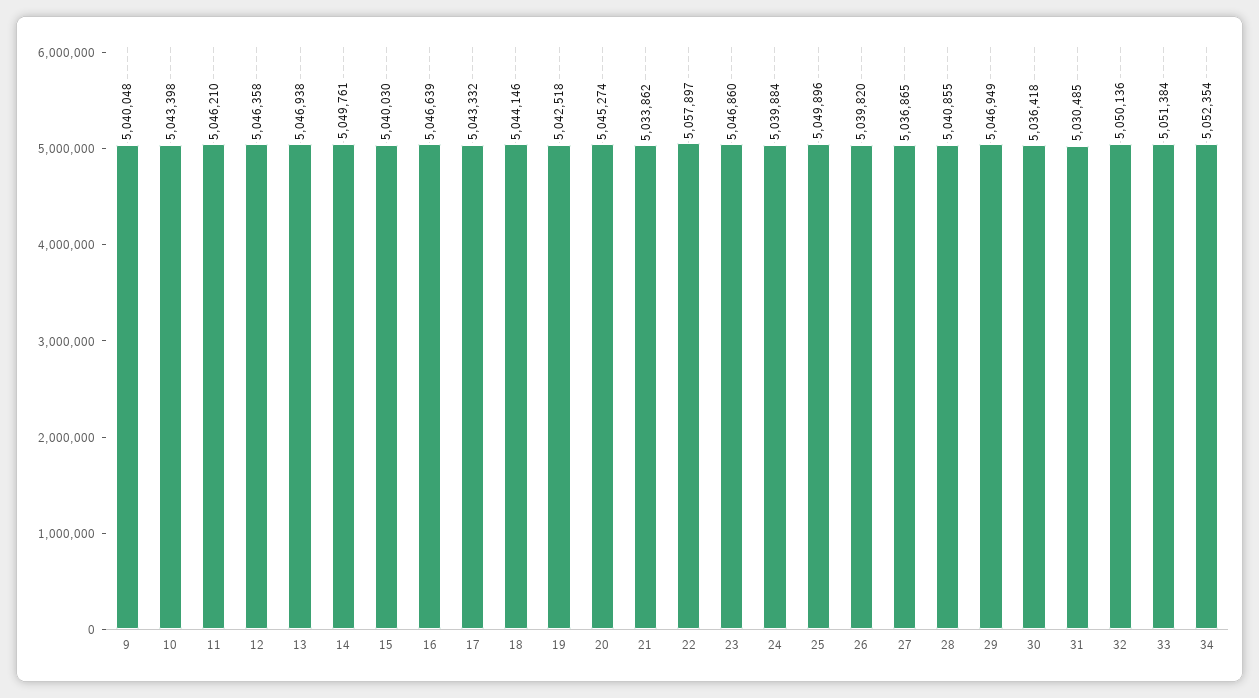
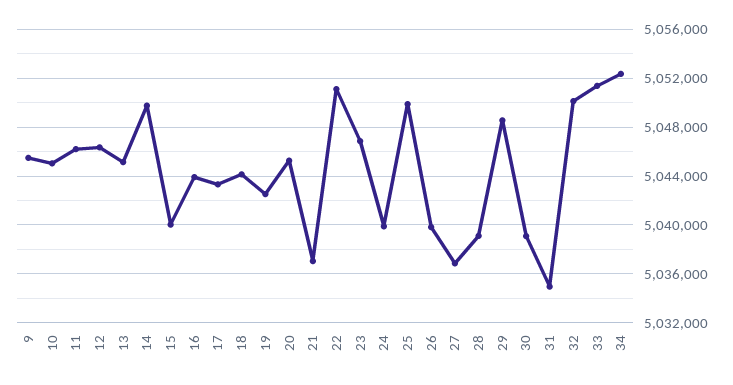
  {
-   "9": 5040048,
+   "9": 5045500,
-   "10": 5043398,
+   "10": 5045000,
    "11": 5046210,
    "12": 5046358,
-   "13": 5046938,
+   "13": 5045000,
    "14": 5049761,
    "15": 5040030,
-   "16": 5046639,
+   "16": 5044000,
    "17": 5043332,
    "18": 5044146,
    "19": 5042518,
    "20": 5045274,
-   "21": 5033862,
+   "21": 5037000,
-   "22": 5057897,
+   "22": 5051000,
    "23": 5046860,
    "24": 5039884,
    "25": 5049896,
    "26": 5039820,
    "27": 5036865,
-   "28": 5040855,
+   "28": 5039000,
-   "29": 5046949,
+   "29": 5048500,
-   "30": 5036418,
+   "30": 5039000,
-   "31": 5030485,
+   "31": 5035000,
    "32": 5050136,
    "33": 5051384,
    "34": 5052354
  }

